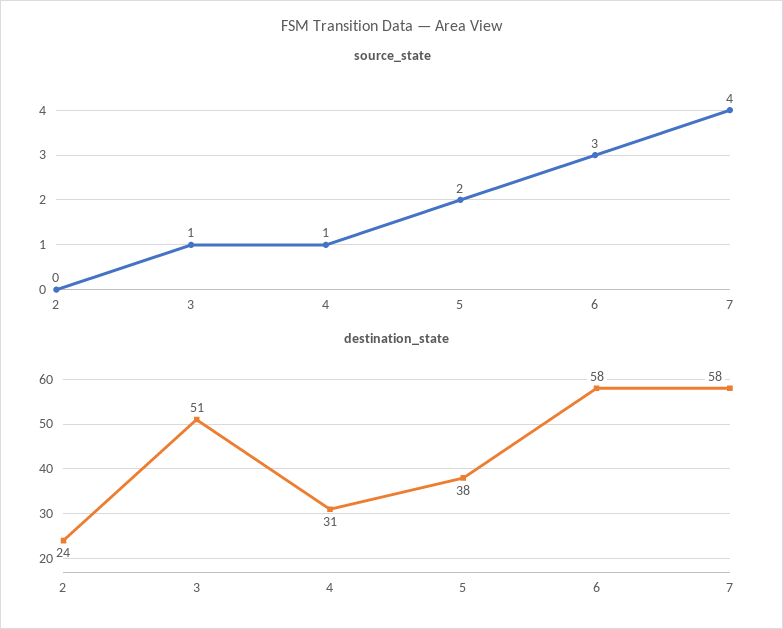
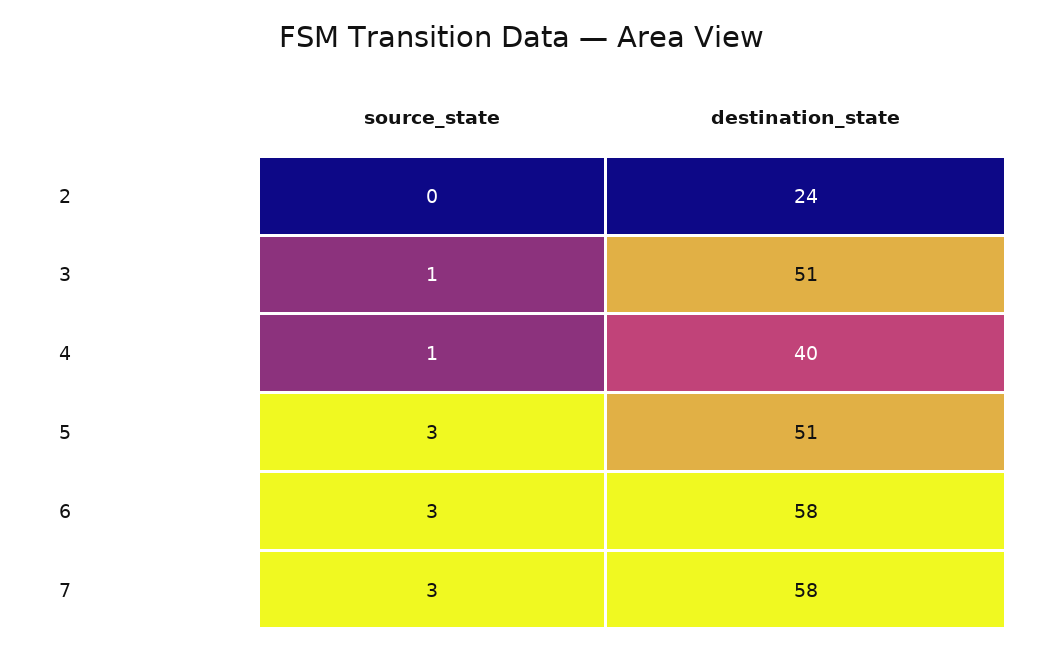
  {
    "source_state": {
      "2": 0,
      "3": 1,
      "4": 1,
-     "5": 2,
+     "5": 3,
      "6": 3,
-     "7": 4
+     "7": 3
    },
    "destination_state": {
      "2": 24,
      "3": 51,
-     "4": 31,
+     "4": 40,
-     "5": 38,
+     "5": 51,
      "6": 58,
      "7": 58
    }
  }

